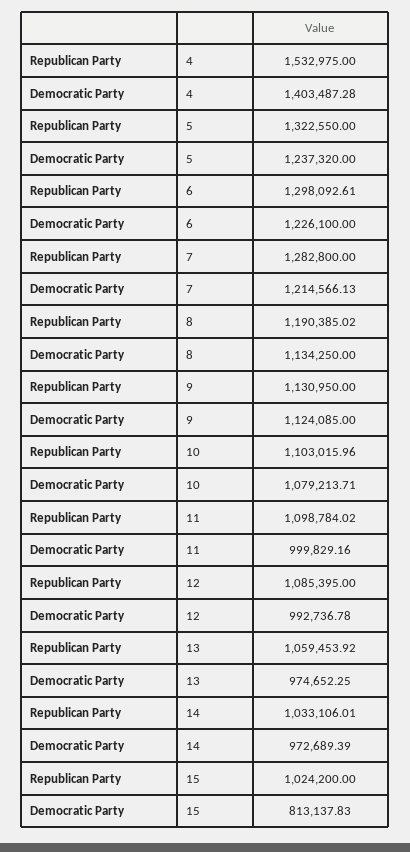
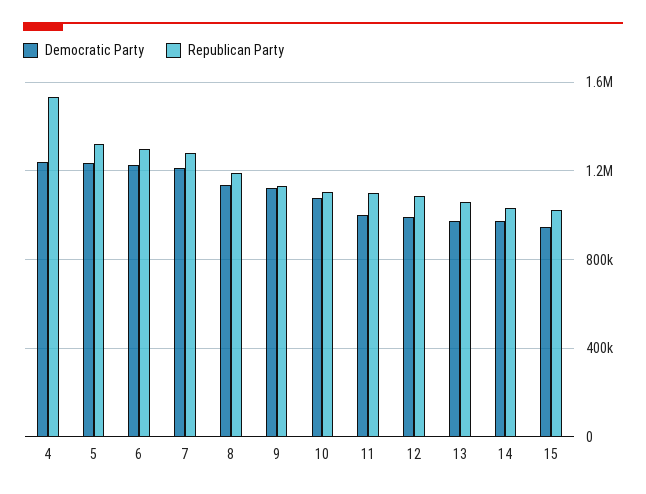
  {
    "Republican Party": {
      "4": 1532975,
      "5": 1322550,
      "6": 1298092.61,
      "7": 1282800,
      "8": 1190385.02,
      "9": 1130950,
      "10": 1103015.96,
      "11": 1098784.02,
      "12": 1085395,
      "13": 1059453.92,
      "14": 1033106.01,
      "15": 1024200
    },
    "Democratic Party": {
-     "4": 1403487.28,
+     "4": 1250000,
      "5": 1237320,
      "6": 1226100,
      "7": 1214566.13,
      "8": 1134250,
      "9": 1124085,
      "10": 1079213.71,
      "11": 999829.16,
      "12": 992736.78,
      "13": 974652.25,
      "14": 972689.39,
-     "15": 813137.83
+     "15": 950000
    }
  }

